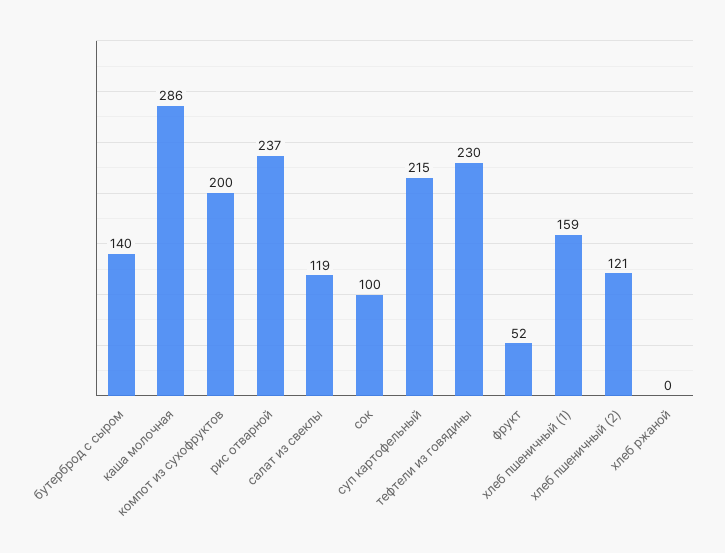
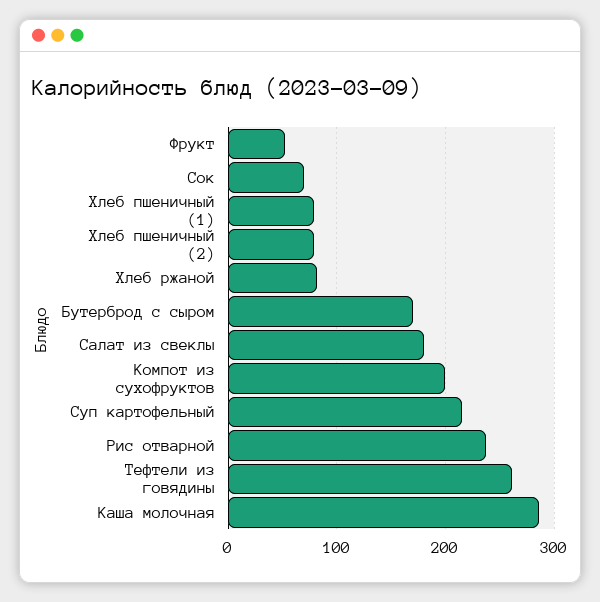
  {
-   "бутерброд с сыром": 140,
+   "бутерброд с сыром": 170,
    "каша молочная": 286,
    "компот из сухофруктов": 200,
    "рис отварной": 237,
-   "салат из свеклы": 119,
+   "салат из свеклы": 180,
-   "сок": 100,
+   "сок": 70,
    "суп картофельный": 215,
-   "тефтели из говядины": 230,
+   "тефтели из говядины": 260,
    "фрукт": 52,
-   "хлеб пшеничный (1)": 159,
+   "хлеб пшеничный (1)": 80,
-   "хлеб пшеничный (2)": 121,
+   "хлеб пшеничный (2)": 80,
-   "хлеб ржаной": 0
+   "хлеб ржаной": 80
  }

